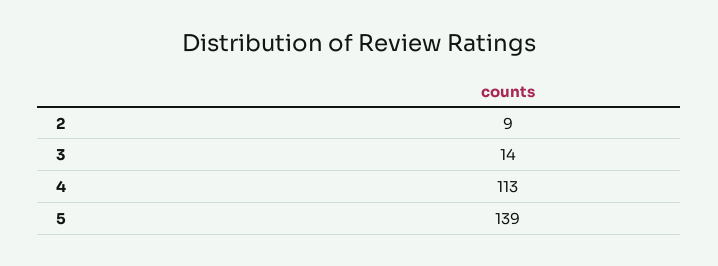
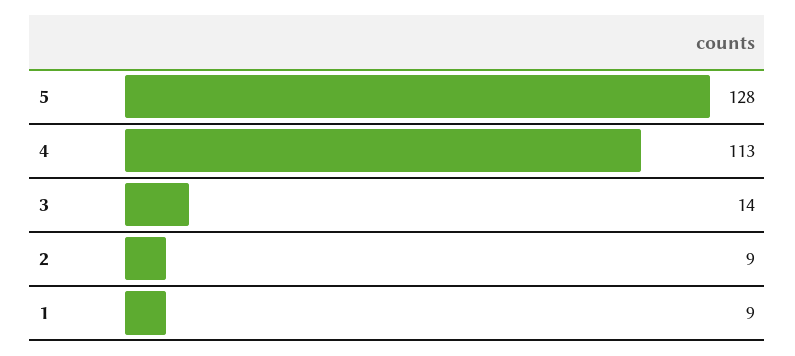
  {
    "2": 9,
    "3": 14,
    "4": 113,
-   "5": 139
+   "5": 128,
+   "1": 9
  }

